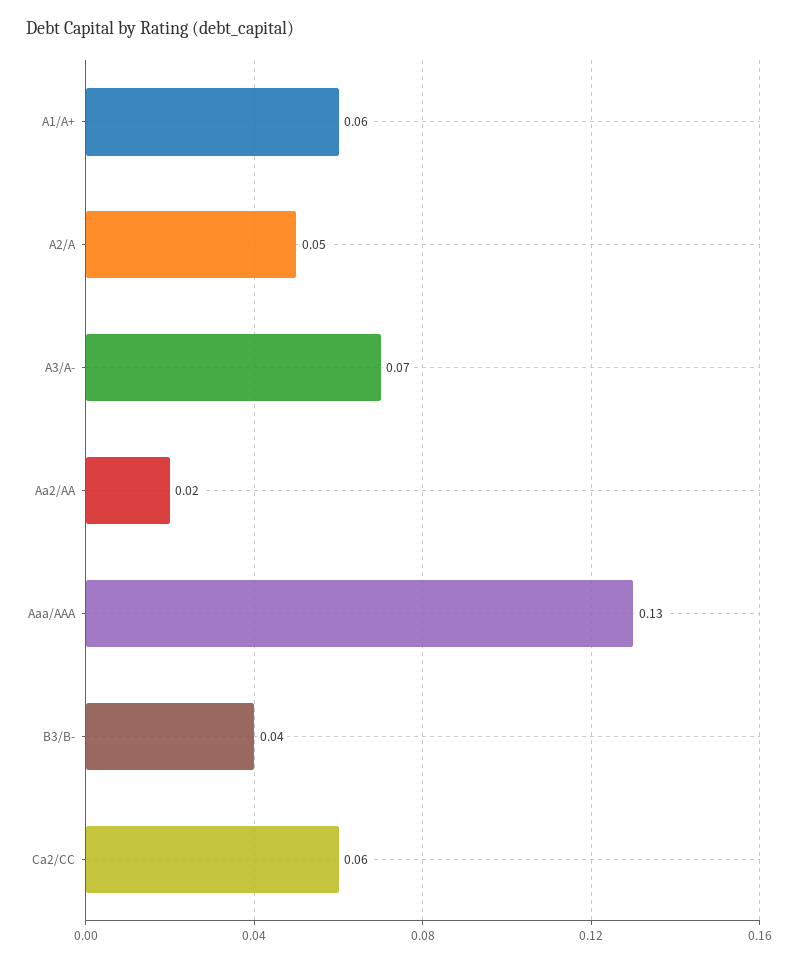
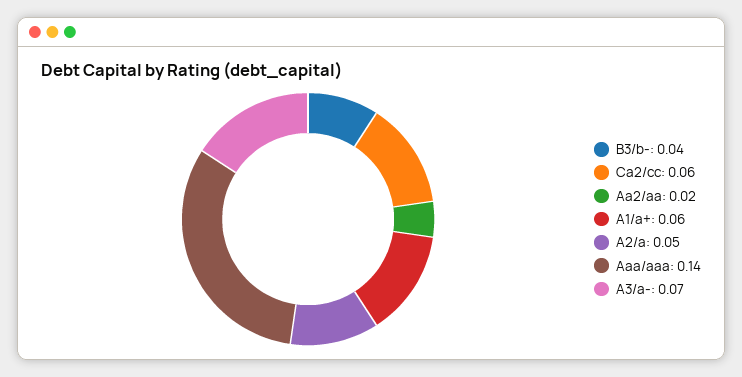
  {
    "A1/A+": 0.06,
    "A2/A": 0.05,
    "A3/A-": 0.07,
    "Aa2/AA": 0.02,
-   "Aaa/AAA": 0.13,
+   "Aaa/AAA": 0.14,
    "B3/B-": 0.04,
    "Ca2/CC": 0.06
  }

